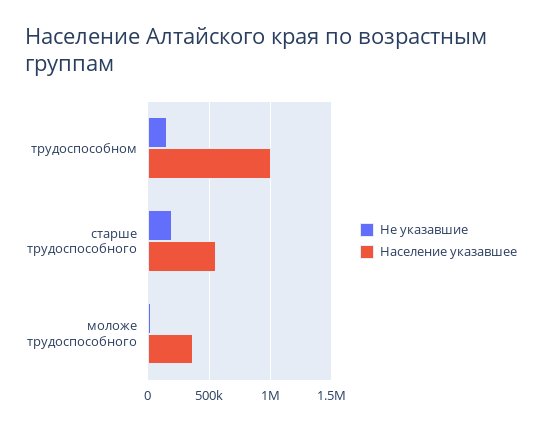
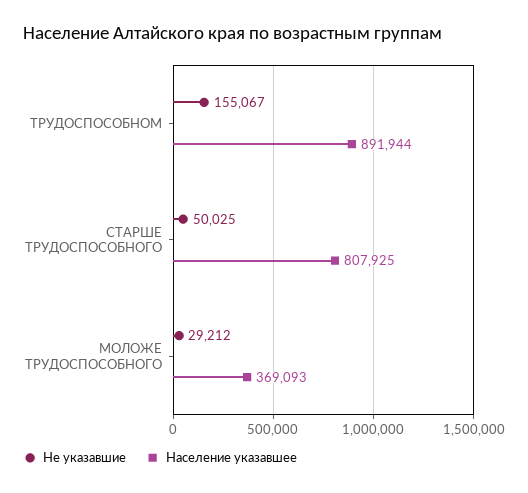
  {
    "Не указавшие": {
      "трудоспособном": 155067,
-     "старше трудоспособного": 200000,
+     "старше трудоспособного": 50025,
      "моложе трудоспособного": 29212
    },
    "Население указавшее": {
-     "трудоспособном": 1000000,
+     "трудоспособном": 891944,
-     "старше трудоспособного": 550000,
+     "старше трудоспособного": 807925,
      "моложе трудоспособного": 369093
    }
  }

